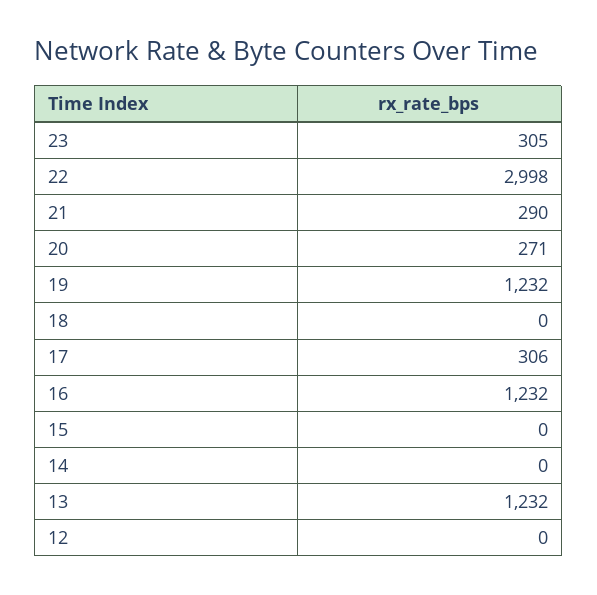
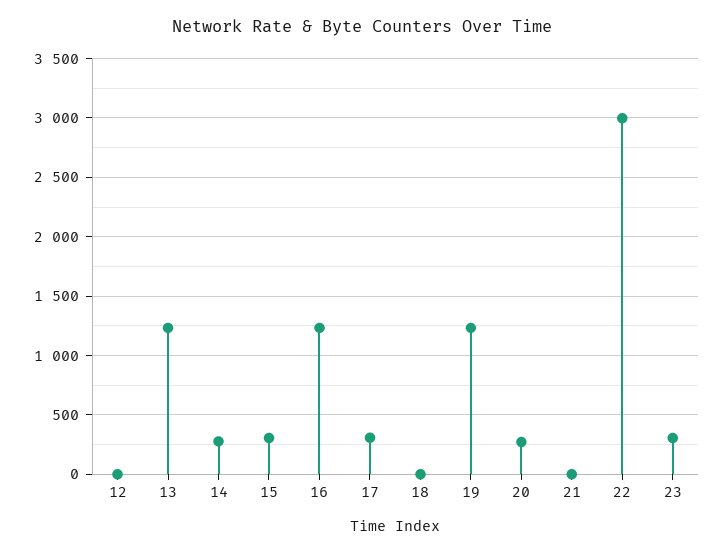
  {
    "23": 305,
    "22": 2998,
-   "21": 290,
+   "21": 0,
    "20": 271,
    "19": 1232,
    "18": 0,
    "17": 306,
    "16": 1232,
-   "15": 0,
+   "15": 300,
-   "14": 0,
+   "14": 300,
    "13": 1232,
    "12": 0
  }

